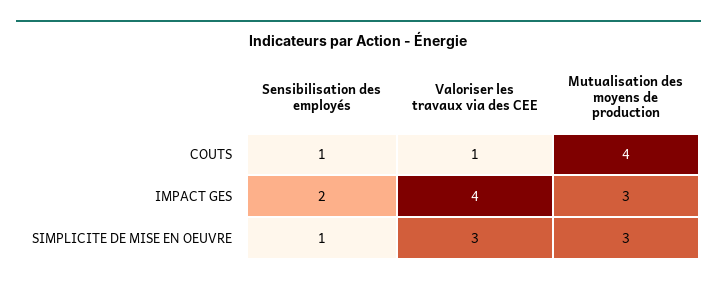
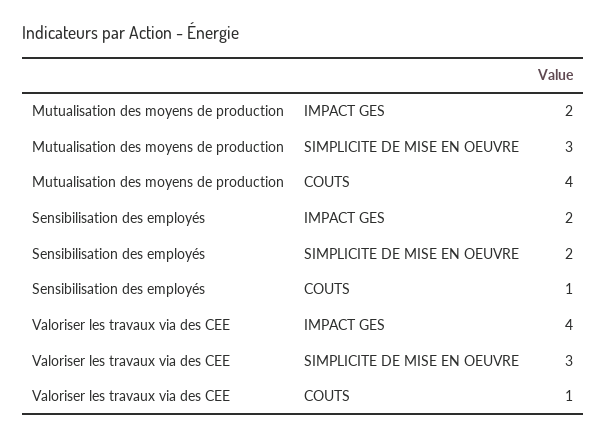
  {
    "Sensibilisation des employés": {
      "COUTS": 1,
      "IMPACT GES": 2,
-     "SIMPLICITE DE MISE EN OEUVRE": 1
+     "SIMPLICITE DE MISE EN OEUVRE": 2
    },
    "Valoriser les travaux via des CEE": {
      "COUTS": 1,
      "IMPACT GES": 4,
      "SIMPLICITE DE MISE EN OEUVRE": 3
    },
    "Mutualisation des moyens de production": {
      "COUTS": 4,
-     "IMPACT GES": 3,
+     "IMPACT GES": 2,
      "SIMPLICITE DE MISE EN OEUVRE": 3
    }
  }

